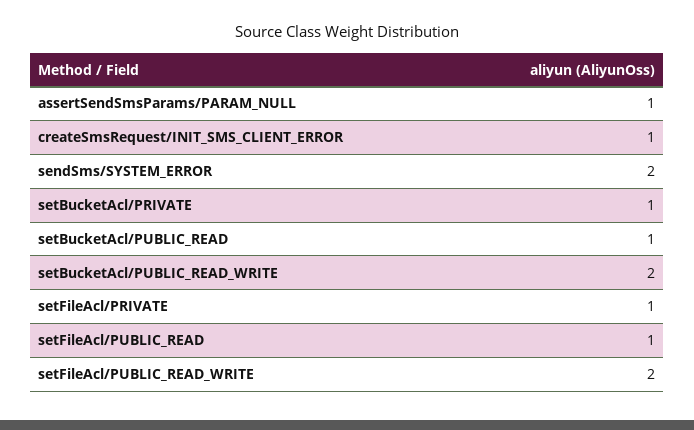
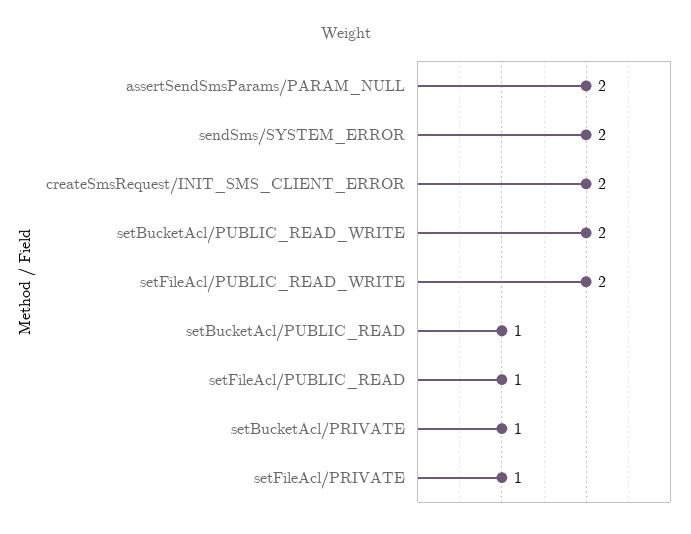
  {
-   "assertSendSmsParams/PARAM_NULL": 1,
+   "assertSendSmsParams/PARAM_NULL": 2,
-   "createSmsRequest/INIT_SMS_CLIENT_ERROR": 1,
+   "createSmsRequest/INIT_SMS_CLIENT_ERROR": 2,
    "sendSms/SYSTEM_ERROR": 2,
    "setBucketAcl/PRIVATE": 1,
    "setBucketAcl/PUBLIC_READ": 1,
    "setBucketAcl/PUBLIC_READ_WRITE": 2,
    "setFileAcl/PRIVATE": 1,
    "setFileAcl/PUBLIC_READ": 1,
    "setFileAcl/PUBLIC_READ_WRITE": 2
  }

